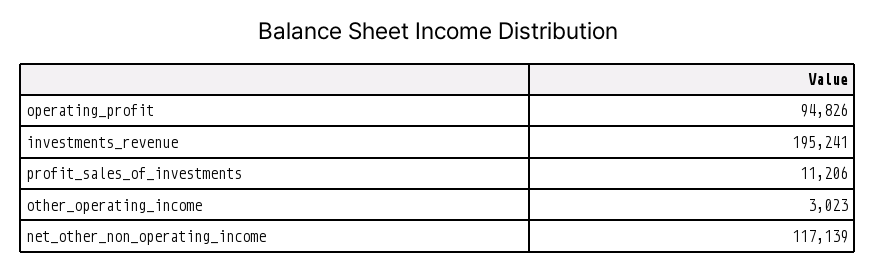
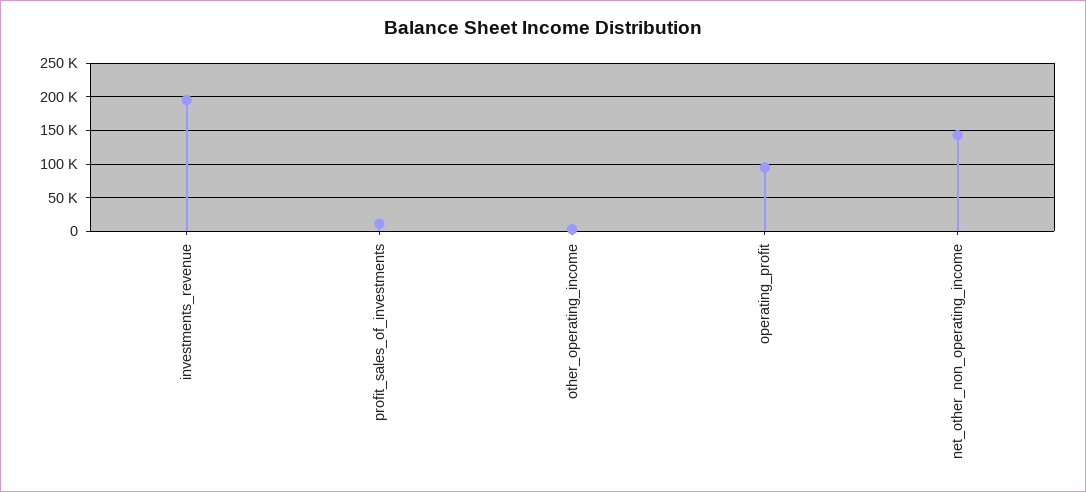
  {
    "operating_profit": 94826,
    "investments_revenue": 195241,
    "profit_sales_of_investments": 11206,
    "other_operating_income": 3023,
-   "net_other_non_operating_income": 117139
+   "net_other_non_operating_income": 140000
  }

